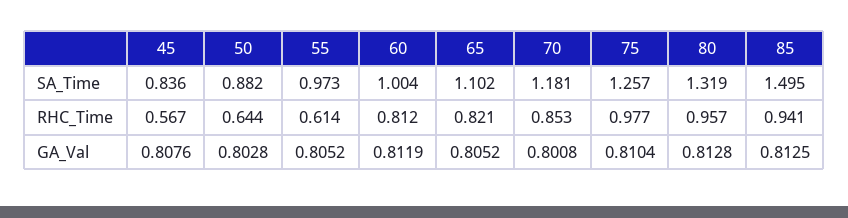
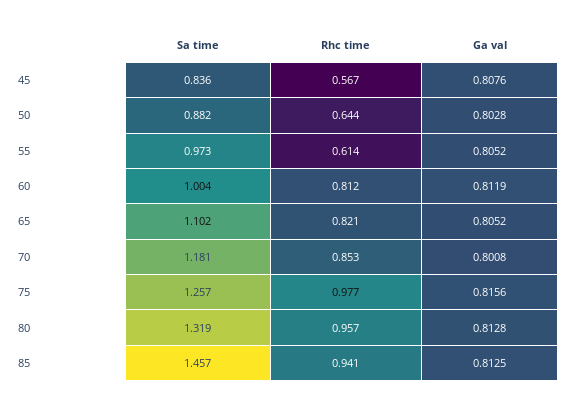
  {
    "45": {
      "SA_Time": 0.836,
      "RHC_Time": 0.567,
      "GA_Val": 0.8076
    },
    "50": {
      "SA_Time": 0.882,
      "RHC_Time": 0.644,
      "GA_Val": 0.8028
    },
    "55": {
      "SA_Time": 0.973,
      "RHC_Time": 0.614,
      "GA_Val": 0.8052
    },
    "60": {
      "SA_Time": 1.004,
      "RHC_Time": 0.812,
      "GA_Val": 0.8119
    },
    "65": {
      "SA_Time": 1.102,
      "RHC_Time": 0.821,
      "GA_Val": 0.8052
    },
    "70": {
      "SA_Time": 1.181,
      "RHC_Time": 0.853,
      "GA_Val": 0.8008
    },
    "75": {
      "SA_Time": 1.257,
      "RHC_Time": 0.977,
-     "GA_Val": 0.8104
+     "GA_Val": 0.8156
    },
    "80": {
      "SA_Time": 1.319,
      "RHC_Time": 0.957,
      "GA_Val": 0.8128
    },
    "85": {
-     "SA_Time": 1.495,
+     "SA_Time": 1.457,
      "RHC_Time": 0.941,
      "GA_Val": 0.8125
    }
  }

